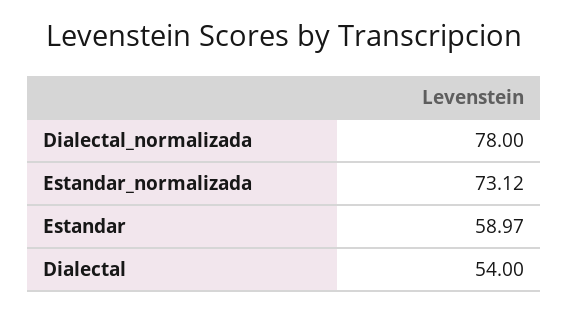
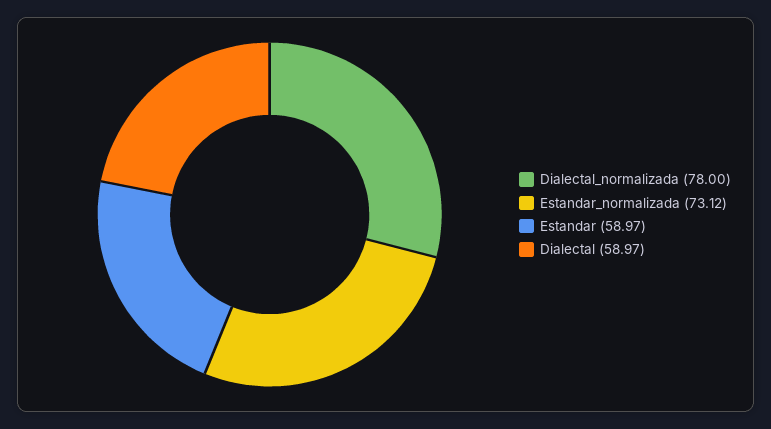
  {
    "Dialectal_normalizada": 78,
    "Estandar_normalizada": 73.12,
    "Estandar": 58.97,
-   "Dialectal": 54
+   "Dialectal": 58.97
  }

